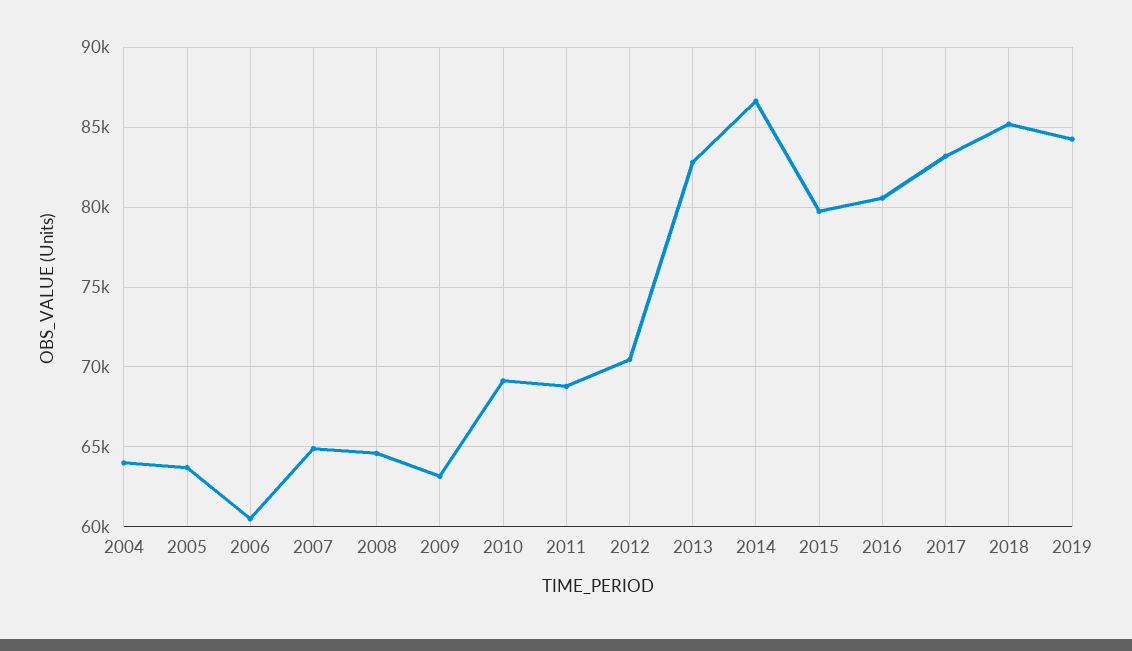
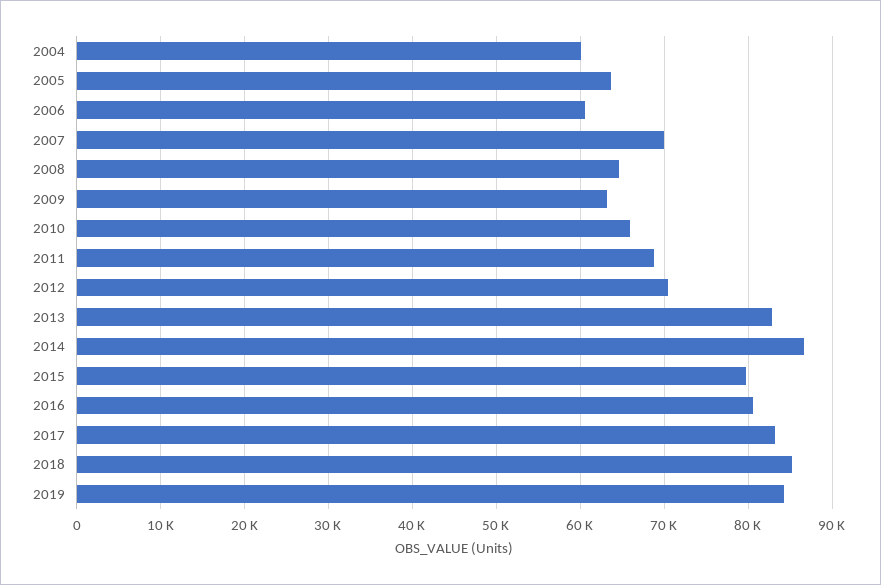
  {
-   "2004": 64000,
+   "2004": 60000,
    "2005": 63500,
    "2006": 60500,
-   "2007": 65000,
+   "2007": 70000,
    "2008": 64500,
    "2009": 63000,
-   "2010": 69000,
+   "2010": 66000,
    "2011": 69000,
    "2012": 70500,
    "2013": 83000,
    "2014": 86500,
    "2015": 79500,
    "2016": 80500,
    "2017": 83000,
    "2018": 85000,
    "2019": 84500
  }

